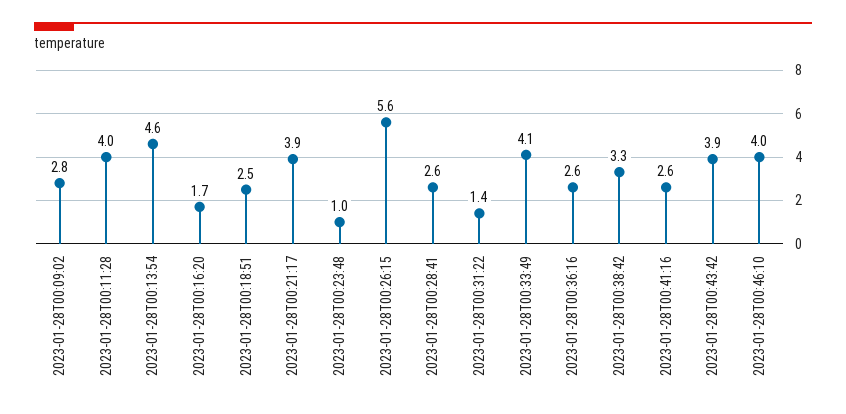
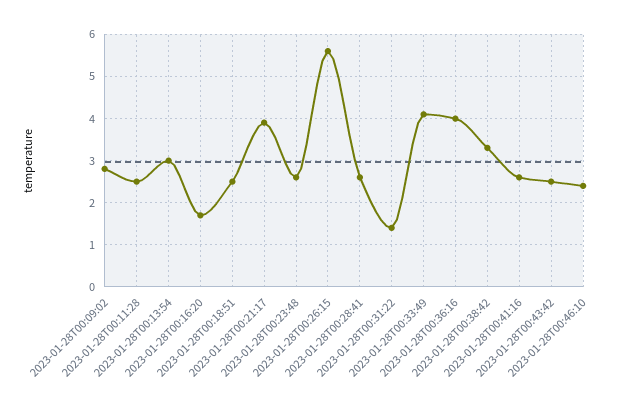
  {
    "2023-01-28T00:09:02": 2.8,
-   "2023-01-28T00:11:28": 4,
+   "2023-01-28T00:11:28": 2.5,
-   "2023-01-28T00:13:54": 4.6,
+   "2023-01-28T00:13:54": 3,
    "2023-01-28T00:16:20": 1.7,
    "2023-01-28T00:18:51": 2.5,
    "2023-01-28T00:21:17": 3.9,
-   "2023-01-28T00:23:48": 1,
+   "2023-01-28T00:23:48": 2.5,
    "2023-01-28T00:26:15": 5.6,
    "2023-01-28T00:28:41": 2.6,
    "2023-01-28T00:31:22": 1.4,
    "2023-01-28T00:33:49": 4.1,
-   "2023-01-28T00:36:16": 2.6,
+   "2023-01-28T00:36:16": 4,
    "2023-01-28T00:38:42": 3.3,
    "2023-01-28T00:41:16": 2.6,
-   "2023-01-28T00:43:42": 3.9,
+   "2023-01-28T00:43:42": 2.5,
-   "2023-01-28T00:46:10": 4
+   "2023-01-28T00:46:10": 2.5
  }

